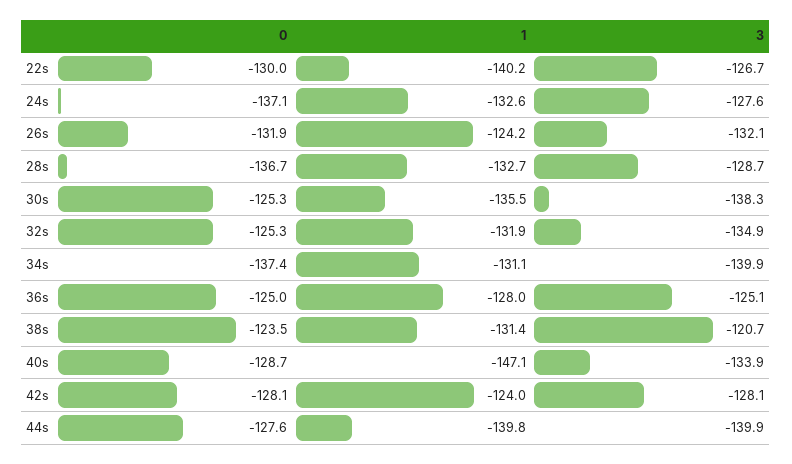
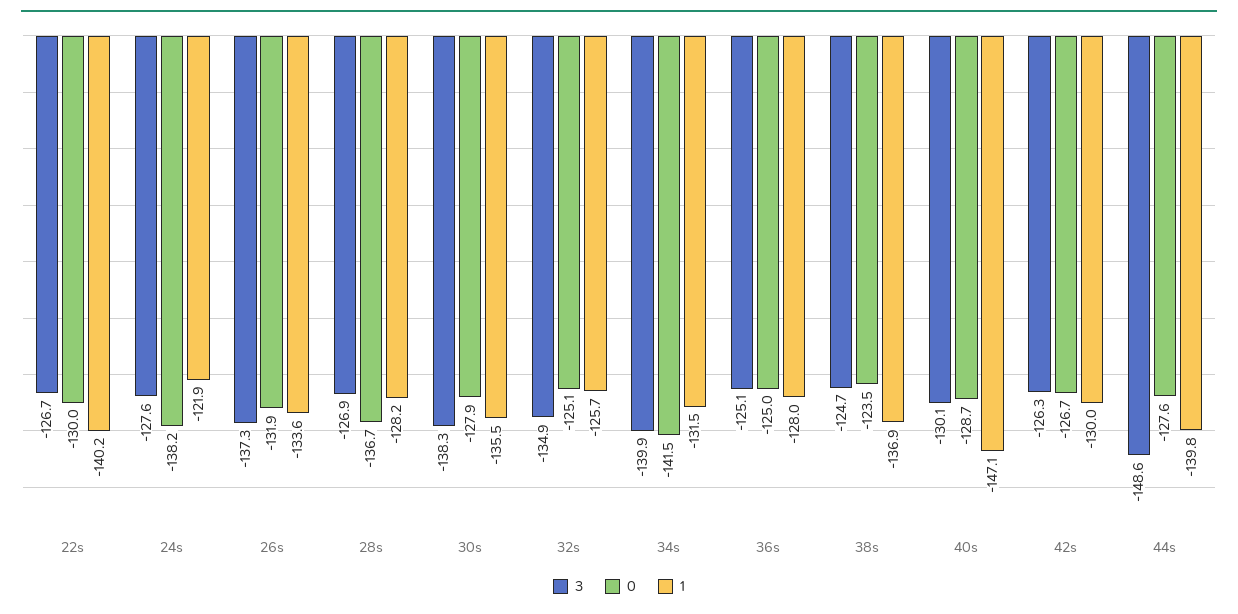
  {
    "0": {
      "22s": -130,
-     "24s": -137.1,
+     "24s": -138.2,
      "26s": -131.9,
      "28s": -136.7,
-     "30s": -125.3,
+     "30s": -127.9,
-     "32s": -125.3,
+     "32s": -125.1,
-     "34s": -137.4,
+     "34s": -141.5,
      "36s": -125,
      "38s": -123.5,
      "40s": -128.7,
-     "42s": -128.1,
+     "42s": -126.7,
      "44s": -127.6
    },
    "1": {
      "22s": -140.2,
-     "24s": -132.6,
+     "24s": -121.9,
-     "26s": -124.2,
+     "26s": -133.6,
-     "28s": -132.7,
+     "28s": -128.2,
      "30s": -135.5,
-     "32s": -131.9,
+     "32s": -125.7,
-     "34s": -131.1,
+     "34s": -131.5,
      "36s": -128,
-     "38s": -131.4,
+     "38s": -136.9,
      "40s": -147.1,
-     "42s": -124,
+     "42s": -130,
      "44s": -139.8
    },
    "3": {
      "22s": -126.7,
      "24s": -127.6,
-     "26s": -132.1,
+     "26s": -137.3,
-     "28s": -128.7,
+     "28s": -126.9,
      "30s": -138.3,
      "32s": -134.9,
      "34s": -139.9,
      "36s": -125.1,
-     "38s": -120.7,
+     "38s": -124.7,
-     "40s": -133.9,
+     "40s": -130.1,
-     "42s": -128.1,
+     "42s": -126.3,
-     "44s": -139.9
+     "44s": -148.6
    }
  }

